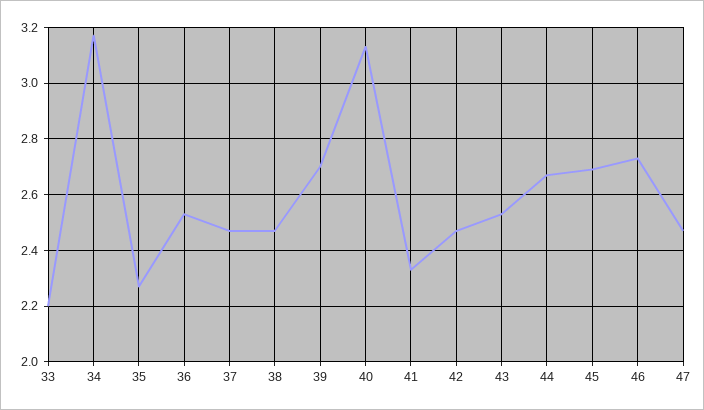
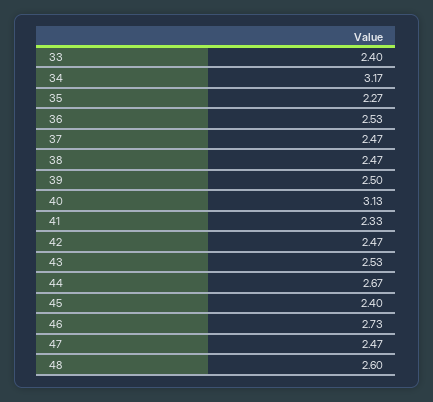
  {
-   "33": 2.2,
+   "33": 2.4,
    "34": 3.17,
    "35": 2.27,
    "36": 2.53,
    "37": 2.47,
    "38": 2.47,
-   "39": 2.7,
+   "39": 2.5,
    "40": 3.13,
    "41": 2.33,
    "42": 2.47,
    "43": 2.53,
    "44": 2.67,
-   "45": 2.7,
+   "45": 2.4,
    "46": 2.73,
-   "47": 2.47
+   "47": 2.47,
+   "48": 2.6
  }

